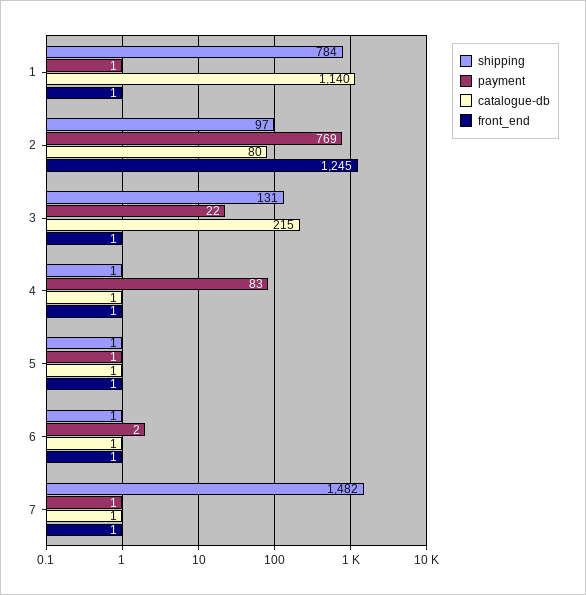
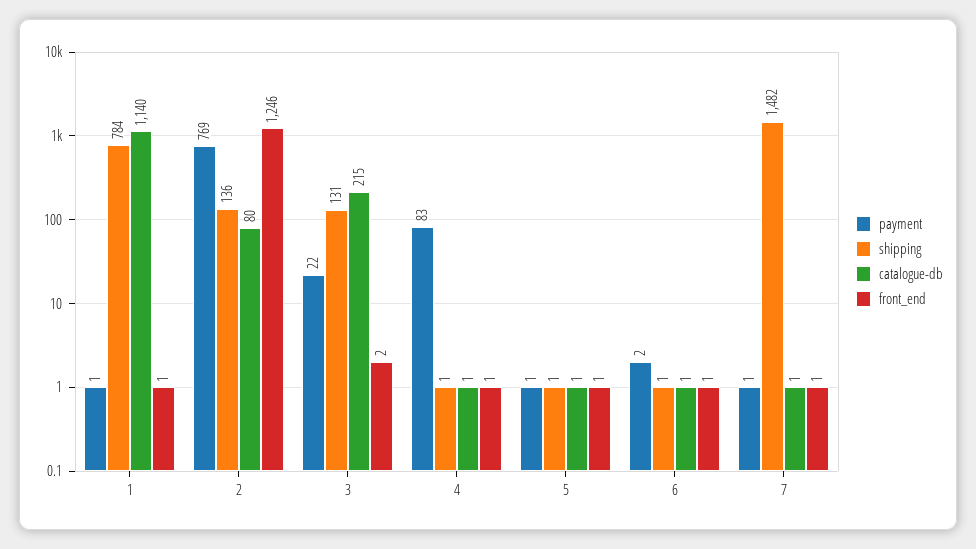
  {
    "shipping": {
      "1": 784,
-     "2": 97,
+     "2": 136,
      "3": 131,
      "4": 1,
      "5": 1,
      "6": 1,
      "7": 1482
    },
    "payment": {
      "1": 1,
      "2": 769,
      "3": 22,
      "4": 83,
      "5": 1,
      "6": 2,
      "7": 1
    },
    "catalogue-db": {
      "1": 1140,
      "2": 80,
      "3": 215,
      "4": 1,
      "5": 1,
      "6": 1,
      "7": 1
    },
    "front_end": {
      "1": 1,
-     "2": 1245,
+     "2": 1246,
-     "3": 1,
+     "3": 2,
      "4": 1,
      "5": 1,
      "6": 1,
      "7": 1
    }
  }

